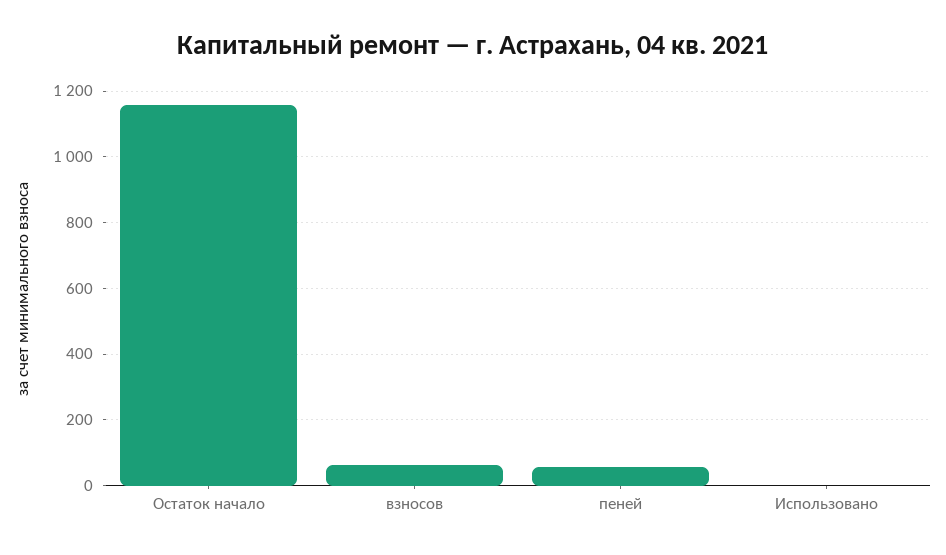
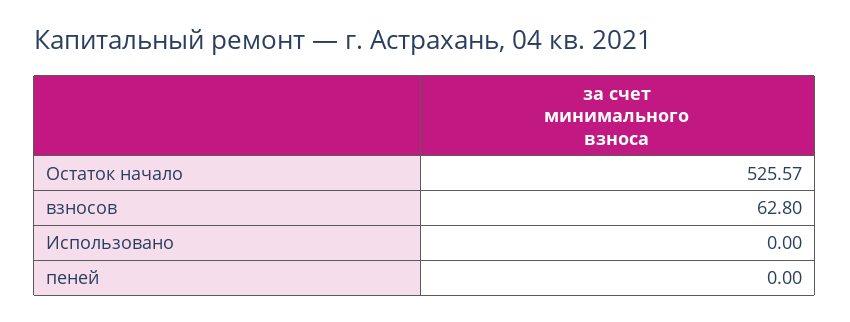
  {
-   "Остаток начало": 1160,
+   "Остаток начало": 525.57,
    "взносов": 62.8,
-   "пеней": 60,
+   "пеней": 0,
    "Использовано": 0
  }

